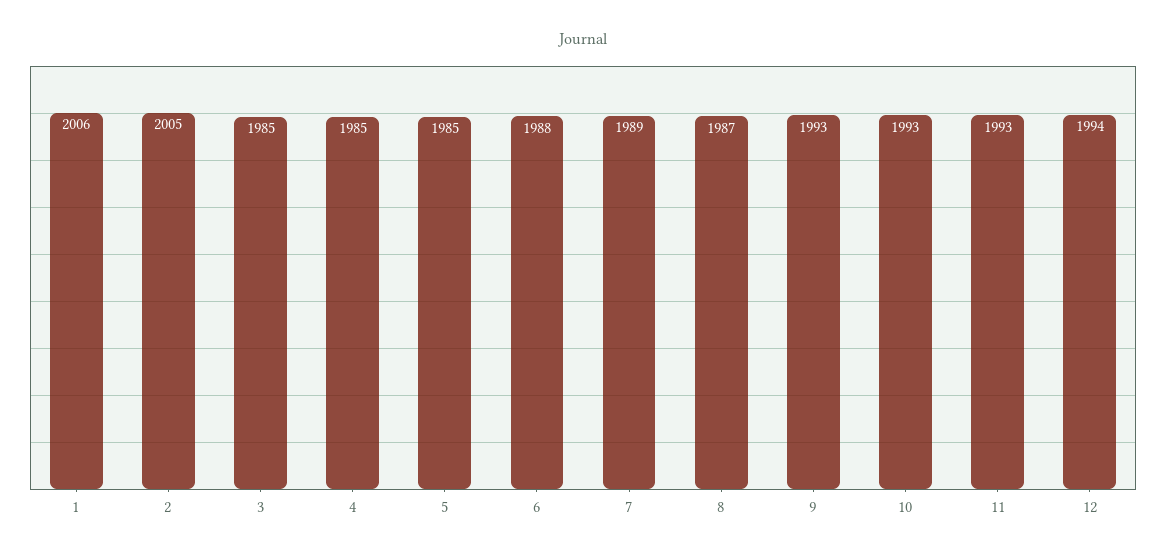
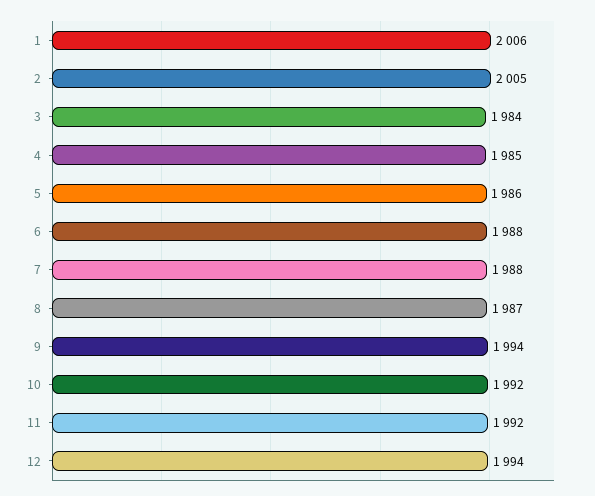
  {
    "1": 2006,
    "2": 2005,
-   "3": 1985,
+   "3": 1984,
    "4": 1985,
-   "5": 1985,
+   "5": 1986,
    "6": 1988,
-   "7": 1989,
+   "7": 1988,
    "8": 1987,
-   "9": 1993,
+   "9": 1994,
-   "10": 1993,
+   "10": 1992,
-   "11": 1993,
+   "11": 1992,
    "12": 1994
  }

